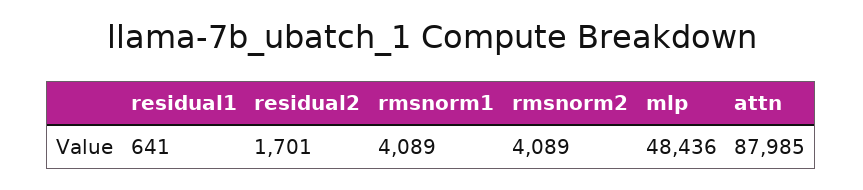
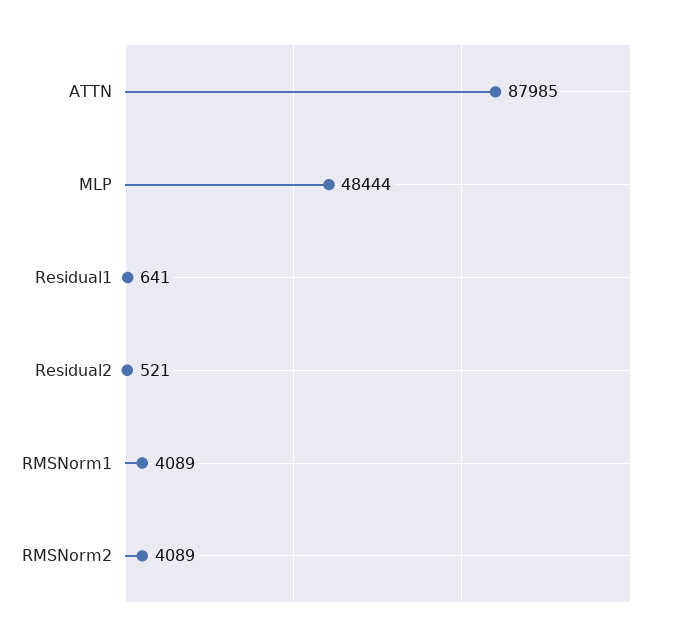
  {
    "residual1": 641,
-   "residual2": 1701,
+   "residual2": 521,
    "rmsnorm1": 4089,
    "rmsnorm2": 4089,
-   "mlp": 48436,
+   "mlp": 48444,
    "attn": 87985
  }

